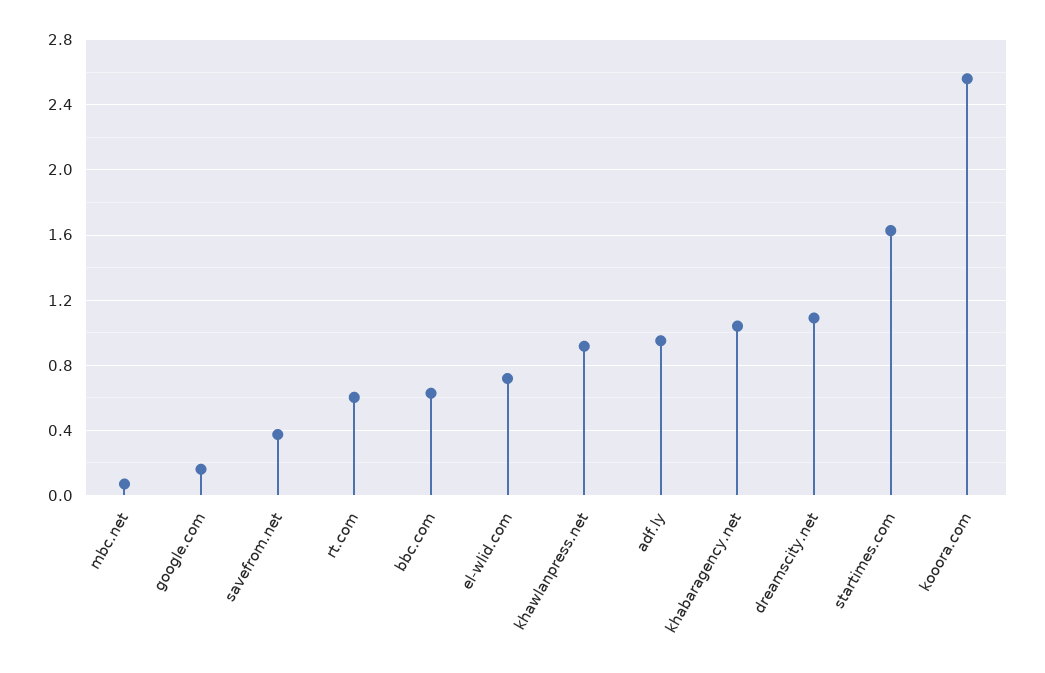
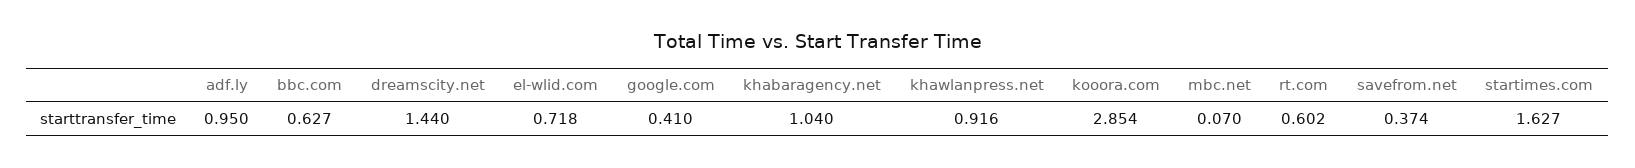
  {
    "mbc.net": 0.07,
-   "google.com": 0.15,
+   "google.com": 0.41,
    "savefrom.net": 0.374,
    "rt.com": 0.602,
    "bbc.com": 0.627,
    "el-wlid.com": 0.718,
    "khawlanpress.net": 0.916,
    "adf.ly": 0.95,
    "khabaragency.net": 1.04,
-   "dreamscity.net": 1.1,
+   "dreamscity.net": 1.44,
    "startimes.com": 1.627,
-   "kooora.com": 2.55
+   "kooora.com": 2.854
  }

